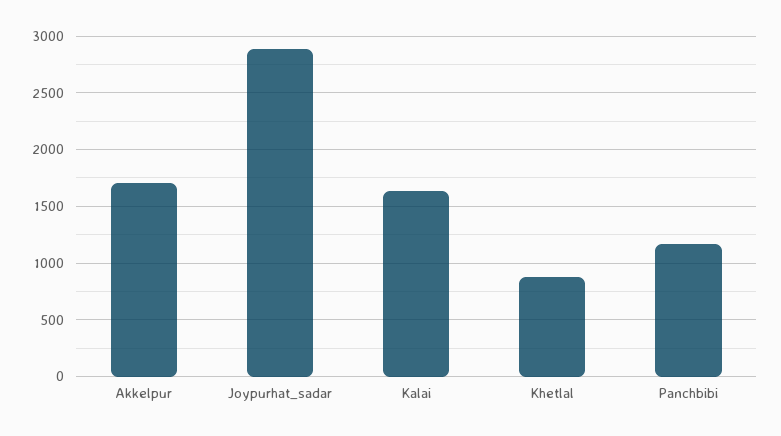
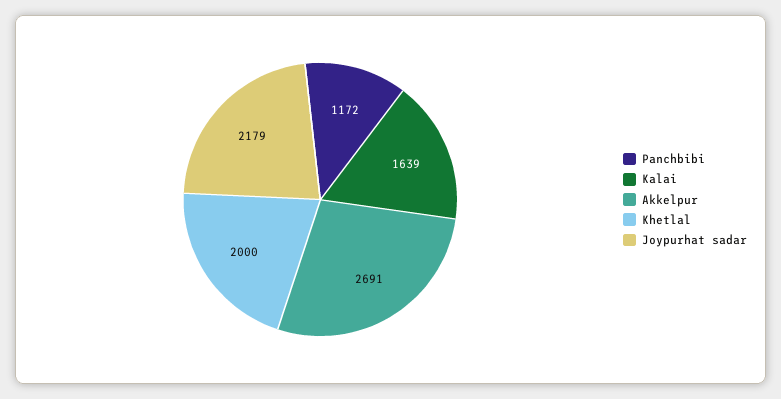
  {
-   "Akkelpur": 1700,
+   "Akkelpur": 2691,
-   "Joypurhat_sadar": 2900,
+   "Joypurhat_sadar": 2179,
    "Kalai": 1639,
-   "Khetlal": 900,
+   "Khetlal": 2000,
    "Panchbibi": 1172
  }

